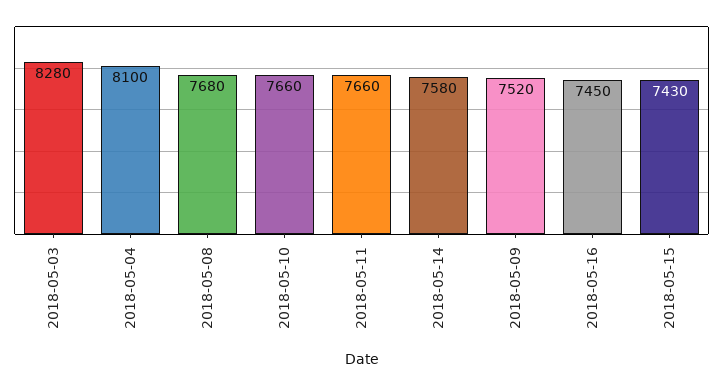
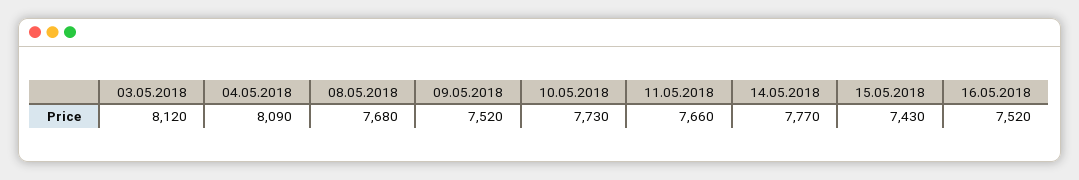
  {
-   "2018-05-03": 8280,
+   "2018-05-03": 8120,
-   "2018-05-04": 8100,
+   "2018-05-04": 8090,
    "2018-05-08": 7680,
-   "2018-05-10": 7660,
+   "2018-05-10": 7730,
    "2018-05-11": 7660,
-   "2018-05-14": 7580,
+   "2018-05-14": 7770,
    "2018-05-09": 7520,
-   "2018-05-16": 7450,
+   "2018-05-16": 7520,
    "2018-05-15": 7430
  }

